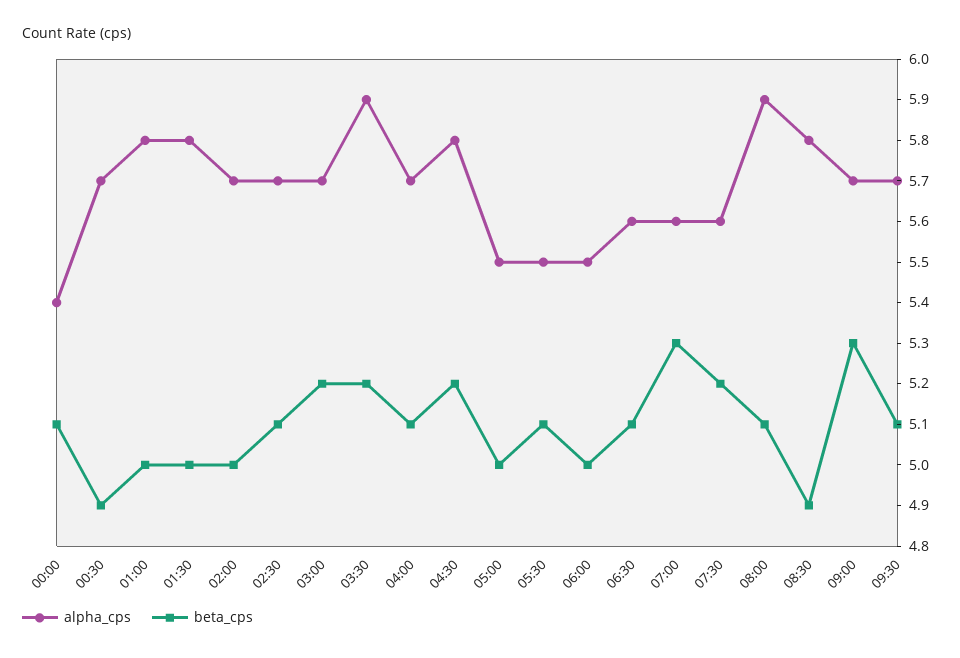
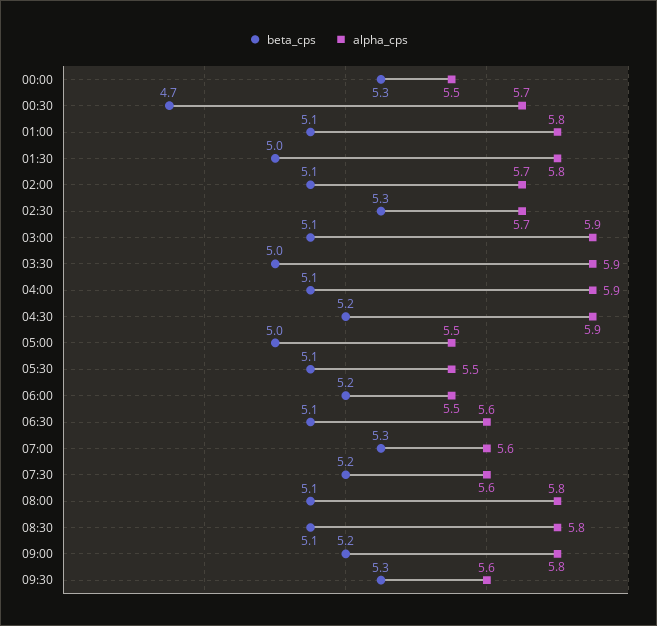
  {
    "alpha_cps": {
-     "00:00": 5.4,
+     "00:00": 5.5,
      "00:30": 5.7,
      "01:00": 5.8,
      "01:30": 5.8,
      "02:00": 5.7,
      "02:30": 5.7,
-     "03:00": 5.7,
+     "03:00": 5.9,
      "03:30": 5.9,
-     "04:00": 5.7,
+     "04:00": 5.9,
-     "04:30": 5.8,
+     "04:30": 5.9,
      "05:00": 5.5,
      "05:30": 5.5,
      "06:00": 5.5,
      "06:30": 5.6,
      "07:00": 5.6,
      "07:30": 5.6,
-     "08:00": 5.9,
+     "08:00": 5.8,
      "08:30": 5.8,
-     "09:00": 5.7,
+     "09:00": 5.8,
-     "09:30": 5.7
+     "09:30": 5.6
    },
    "beta_cps": {
-     "00:00": 5.1,
+     "00:00": 5.3,
-     "00:30": 4.9,
+     "00:30": 4.7,
-     "01:00": 5,
+     "01:00": 5.1,
      "01:30": 5,
-     "02:00": 5,
+     "02:00": 5.1,
-     "02:30": 5.1,
+     "02:30": 5.3,
-     "03:00": 5.2,
+     "03:00": 5.1,
-     "03:30": 5.2,
+     "03:30": 5,
      "04:00": 5.1,
      "04:30": 5.2,
      "05:00": 5,
      "05:30": 5.1,
-     "06:00": 5,
+     "06:00": 5.2,
      "06:30": 5.1,
      "07:00": 5.3,
      "07:30": 5.2,
      "08:00": 5.1,
-     "08:30": 4.9,
+     "08:30": 5.1,
-     "09:00": 5.3,
+     "09:00": 5.2,
-     "09:30": 5.1
+     "09:30": 5.3
    }
  }

